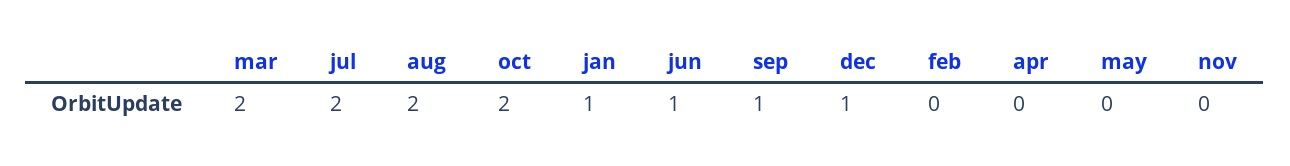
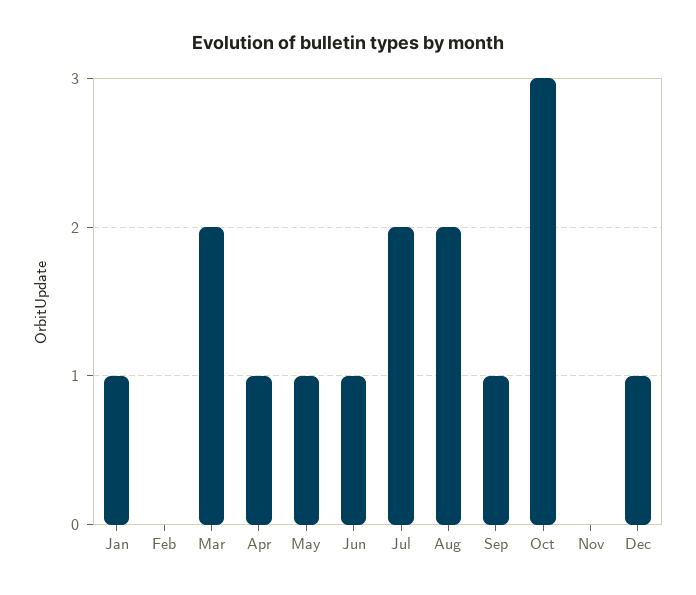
  {
    "mar": 2,
    "jul": 2,
    "aug": 2,
-   "oct": 2,
+   "oct": 3,
    "jan": 1,
    "jun": 1,
    "sep": 1,
    "dec": 1,
    "feb": 0,
-   "apr": 0,
+   "apr": 1,
-   "may": 0,
+   "may": 1,
    "nov": 0
  }

